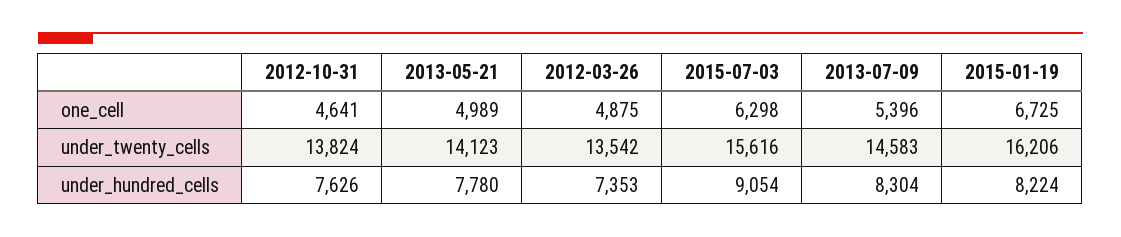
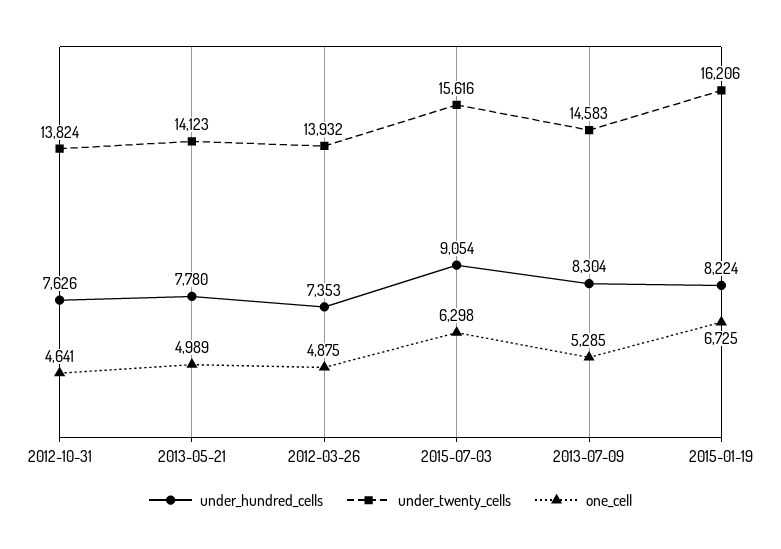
  {
    "one_cell": {
      "2012-10-31": 4641,
      "2013-05-21": 4989,
      "2012-03-26": 4875,
      "2015-07-03": 6298,
-     "2013-07-09": 5396,
+     "2013-07-09": 5285,
      "2015-01-19": 6725
    },
    "under_twenty_cells": {
      "2012-10-31": 13824,
      "2013-05-21": 14123,
-     "2012-03-26": 13542,
+     "2012-03-26": 13932,
      "2015-07-03": 15616,
      "2013-07-09": 14583,
      "2015-01-19": 16206
    },
    "under_hundred_cells": {
      "2012-10-31": 7626,
      "2013-05-21": 7780,
      "2012-03-26": 7353,
      "2015-07-03": 9054,
      "2013-07-09": 8304,
      "2015-01-19": 8224
    }
  }

